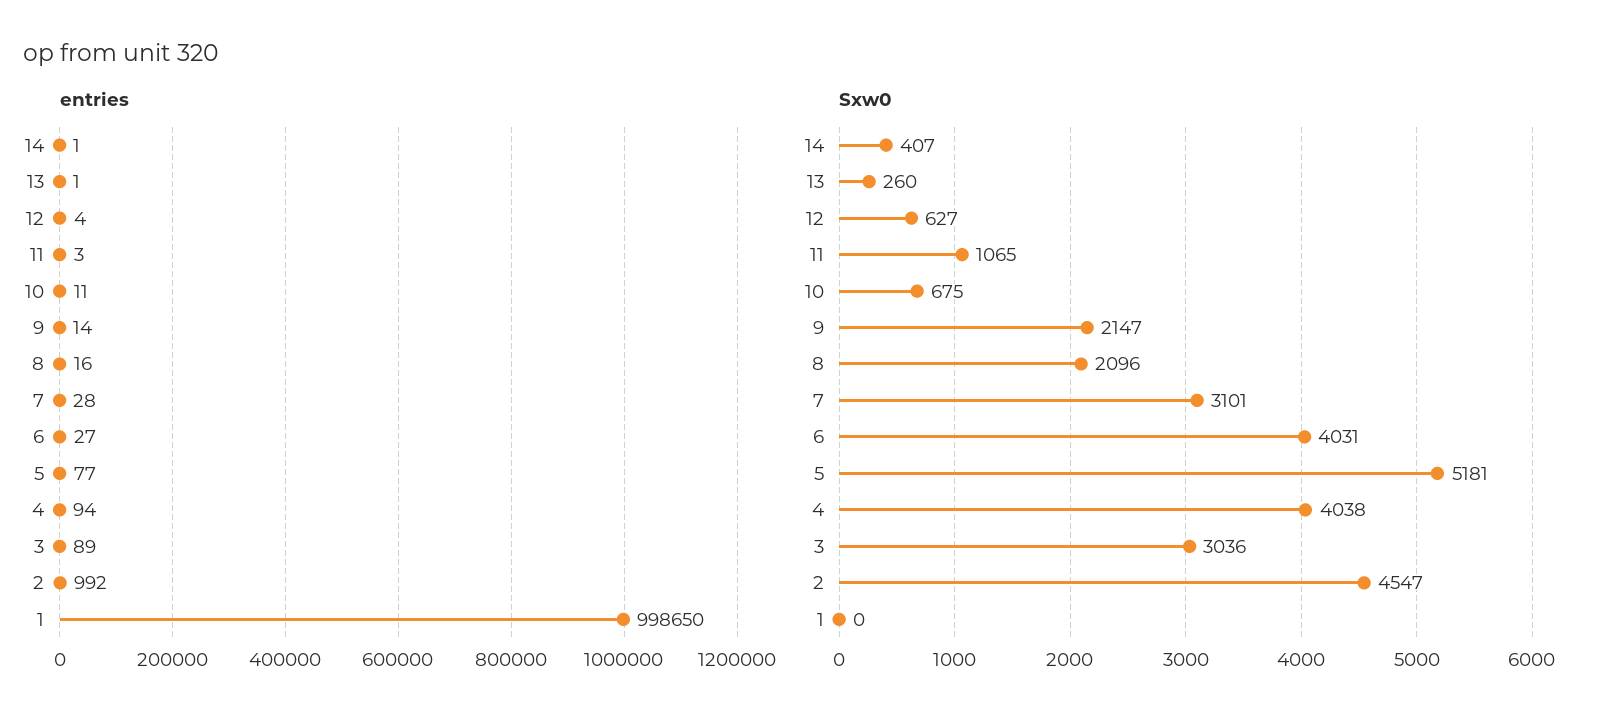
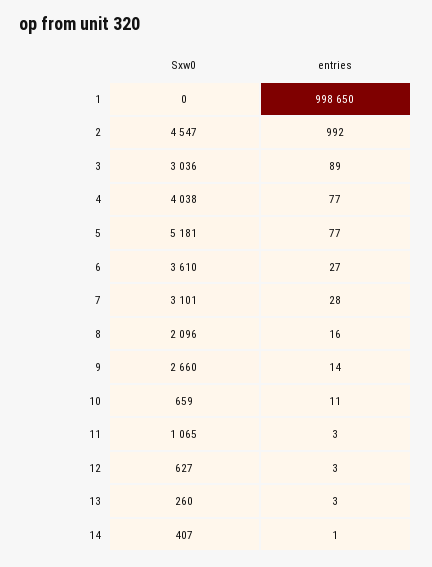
  {
    "entries": {
      "14": 1,
-     "13": 1,
+     "13": 3,
-     "12": 4,
+     "12": 3,
      "11": 3,
      "10": 11,
      "9": 14,
      "8": 16,
      "7": 28,
      "6": 27,
      "5": 77,
-     "4": 94,
+     "4": 77,
      "3": 89,
      "2": 992,
      "1": 998650
    },
    "Sxw0": {
      "14": 407,
      "13": 260,
      "12": 627,
      "11": 1065,
-     "10": 675,
+     "10": 659,
-     "9": 2147,
+     "9": 2660,
      "8": 2096,
      "7": 3101,
-     "6": 4031,
+     "6": 3610,
      "5": 5181,
      "4": 4038,
      "3": 3036,
      "2": 4547,
      "1": 0
    }
  }

